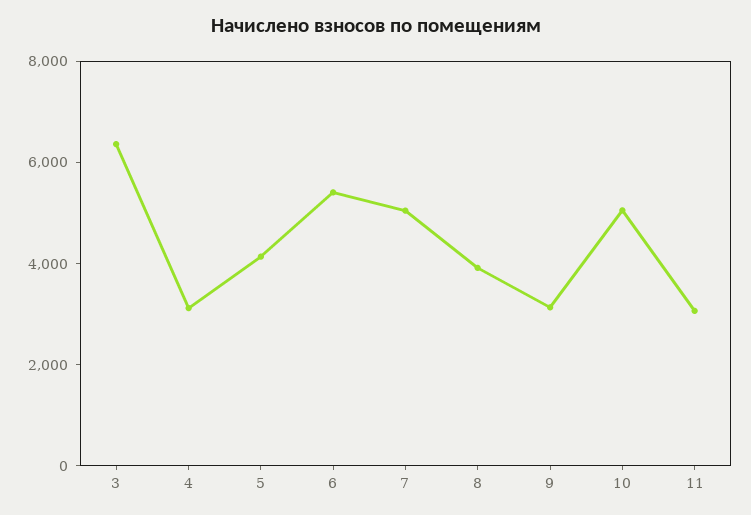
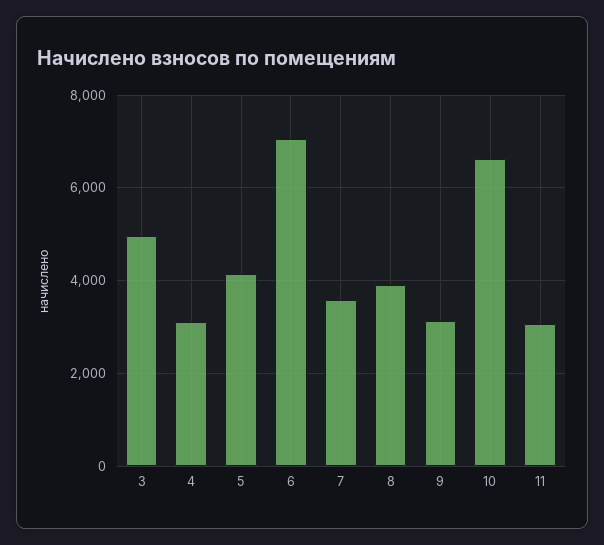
  {
-   "3": 6500,
+   "3": 5000,
    "4": 3200,
    "5": 4200,
-   "6": 5500,
+   "6": 7000,
-   "7": 5000,
+   "7": 3600,
    "8": 4000,
    "9": 3200,
-   "10": 5000,
+   "10": 6600,
    "11": 3000
  }

